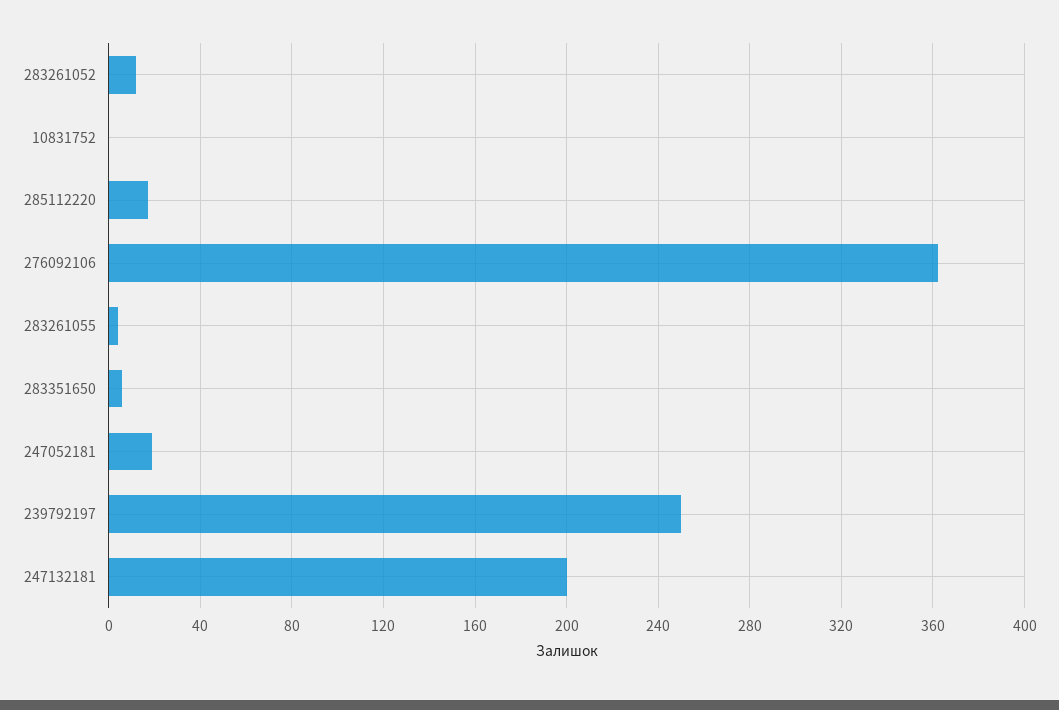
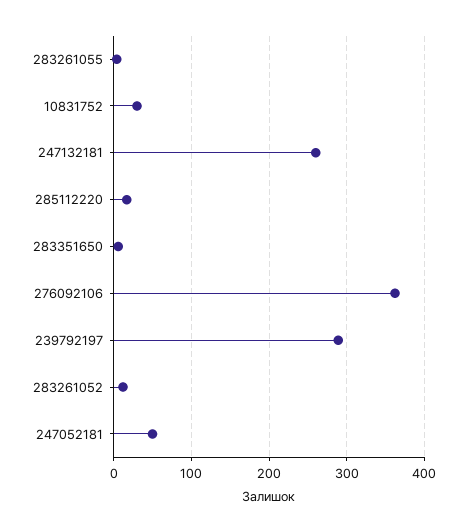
  {
    "283261052": 10,
-   "10831752": 0,
+   "10831752": 30,
    "285112220": 15,
    "276092106": 360,
    "283261055": 5,
    "283351650": 5,
-   "247052181": 20,
+   "247052181": 50,
-   "239792197": 250,
+   "239792197": 290,
-   "247132181": 200
+   "247132181": 260
  }

